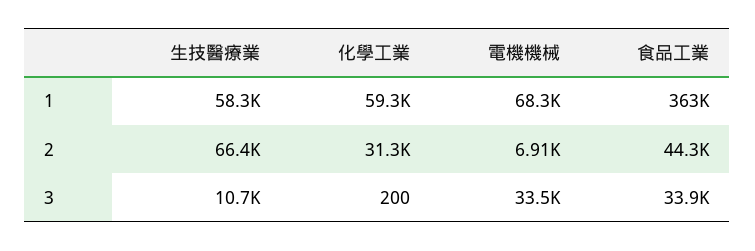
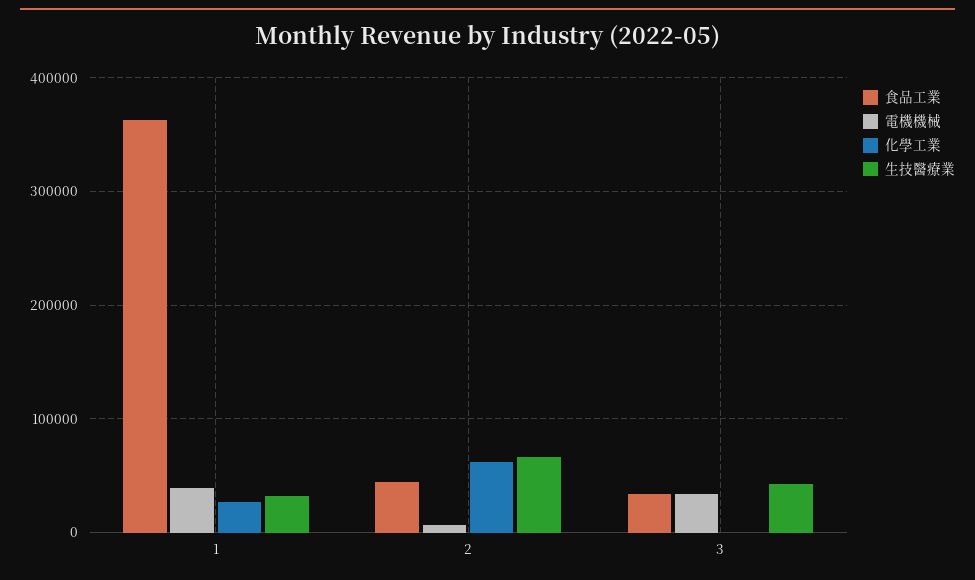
  {
    "生技醫療業": {
-     "1": 58300,
+     "1": 30000,
      "2": 66400,
-     "3": 10700
+     "3": 40000
    },
    "化學工業": {
-     "1": 59300,
+     "1": 30000,
-     "2": 31300,
+     "2": 60000,
      "3": 200
    },
    "電機機械": {
-     "1": 68300,
+     "1": 40000,
      "2": 6910,
      "3": 33500
    },
    "食品工業": {
      "1": 363000,
      "2": 44300,
      "3": 33900
    }
  }

